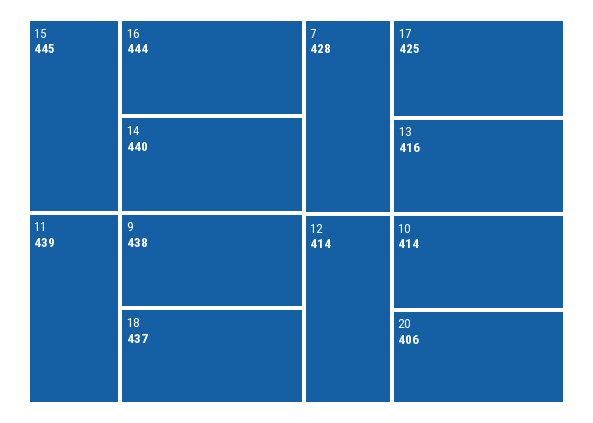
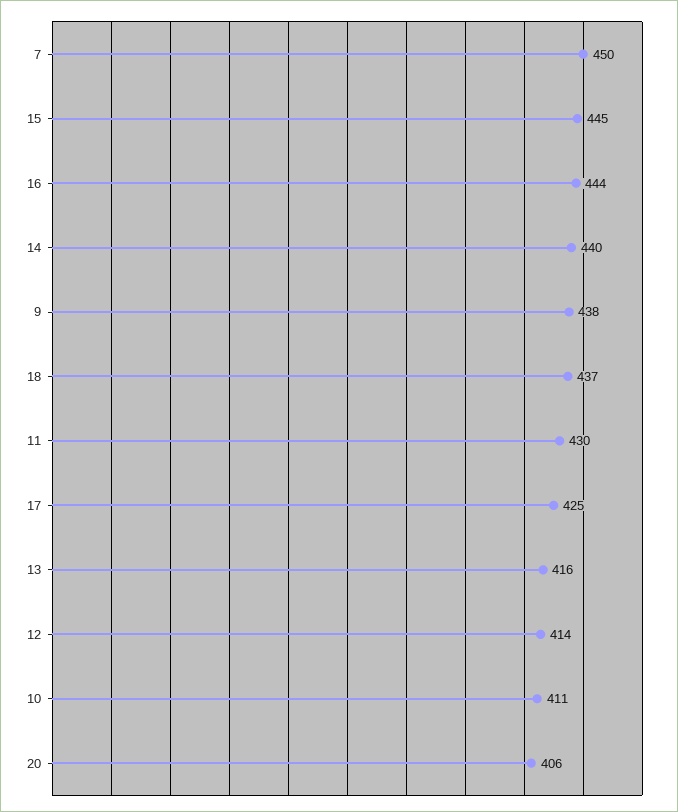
  {
    "15": 445,
    "16": 444,
    "14": 440,
-   "11": 439,
+   "11": 430,
    "9": 438,
    "18": 437,
-   "7": 428,
+   "7": 450,
    "17": 425,
    "13": 416,
    "12": 414,
-   "10": 414,
+   "10": 411,
    "20": 406
  }

